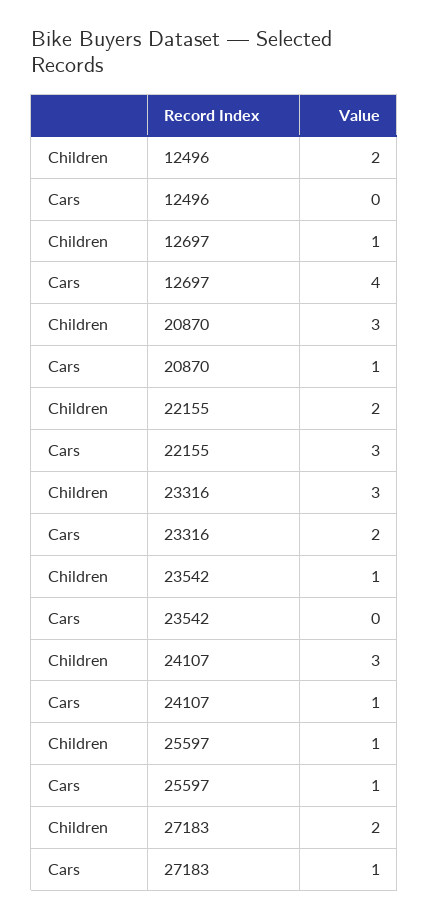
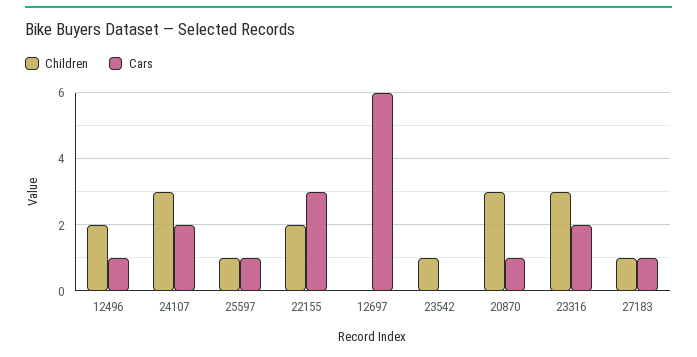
  {
    "Children": {
      "12496": 2,
-     "12697": 1,
+     "12697": 0,
      "20870": 3,
      "22155": 2,
      "23316": 3,
      "23542": 1,
      "24107": 3,
      "25597": 1,
-     "27183": 2
+     "27183": 1
    },
    "Cars": {
-     "12496": 0,
+     "12496": 1,
-     "12697": 4,
+     "12697": 6,
      "20870": 1,
      "22155": 3,
      "23316": 2,
      "23542": 0,
-     "24107": 1,
+     "24107": 2,
      "25597": 1,
      "27183": 1
    }
  }

